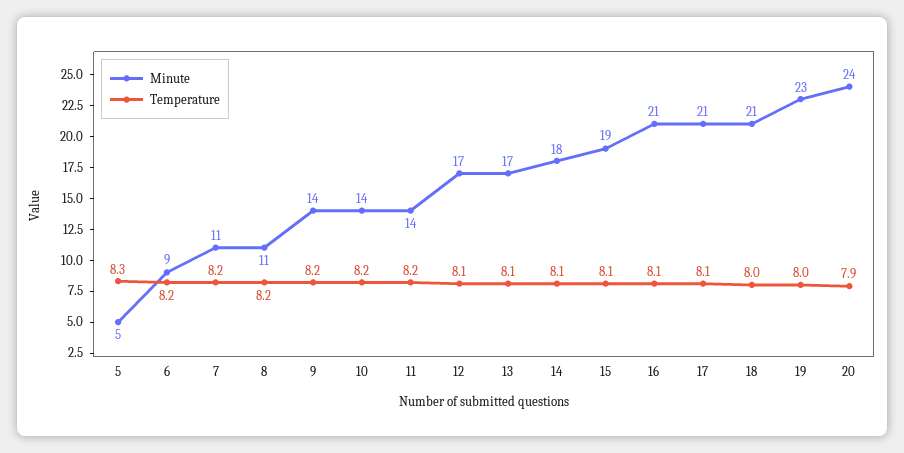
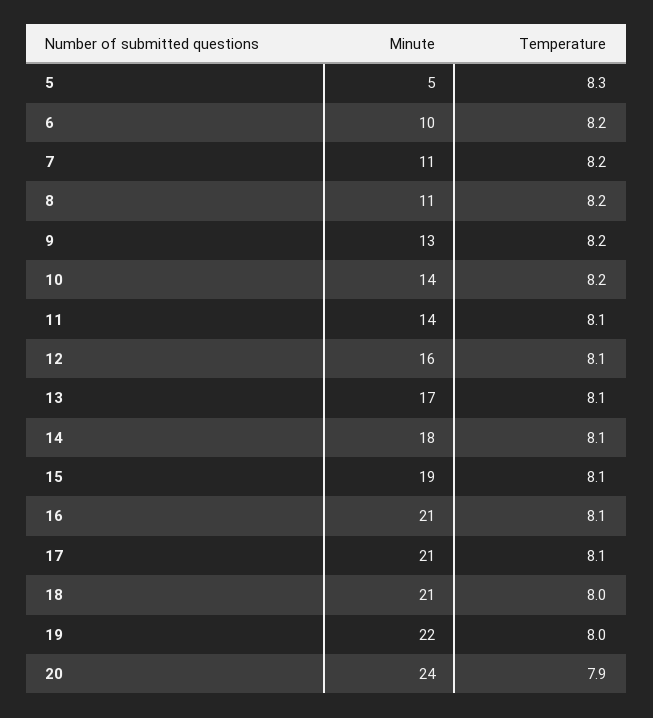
  {
    "Minute": {
      "5": 5,
-     "6": 9,
+     "6": 10,
      "7": 11,
      "8": 11,
-     "9": 14,
+     "9": 13,
      "10": 14,
      "11": 14,
-     "12": 17,
+     "12": 16,
      "13": 17,
      "14": 18,
      "15": 19,
      "16": 21,
      "17": 21,
      "18": 21,
-     "19": 23,
+     "19": 22,
      "20": 24
    },
    "Temperature": {
      "5": 8.3,
      "6": 8.2,
      "7": 8.2,
      "8": 8.2,
      "9": 8.2,
      "10": 8.2,
-     "11": 8.2,
+     "11": 8.1,
      "12": 8.1,
      "13": 8.1,
      "14": 8.1,
      "15": 8.1,
      "16": 8.1,
      "17": 8.1,
      "18": 8,
      "19": 8,
      "20": 7.9
    }
  }

